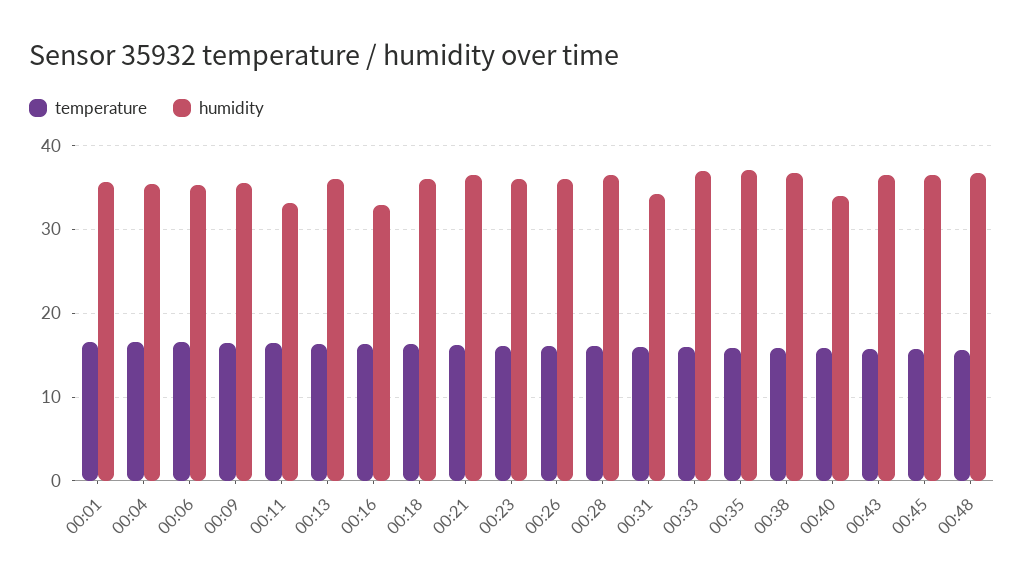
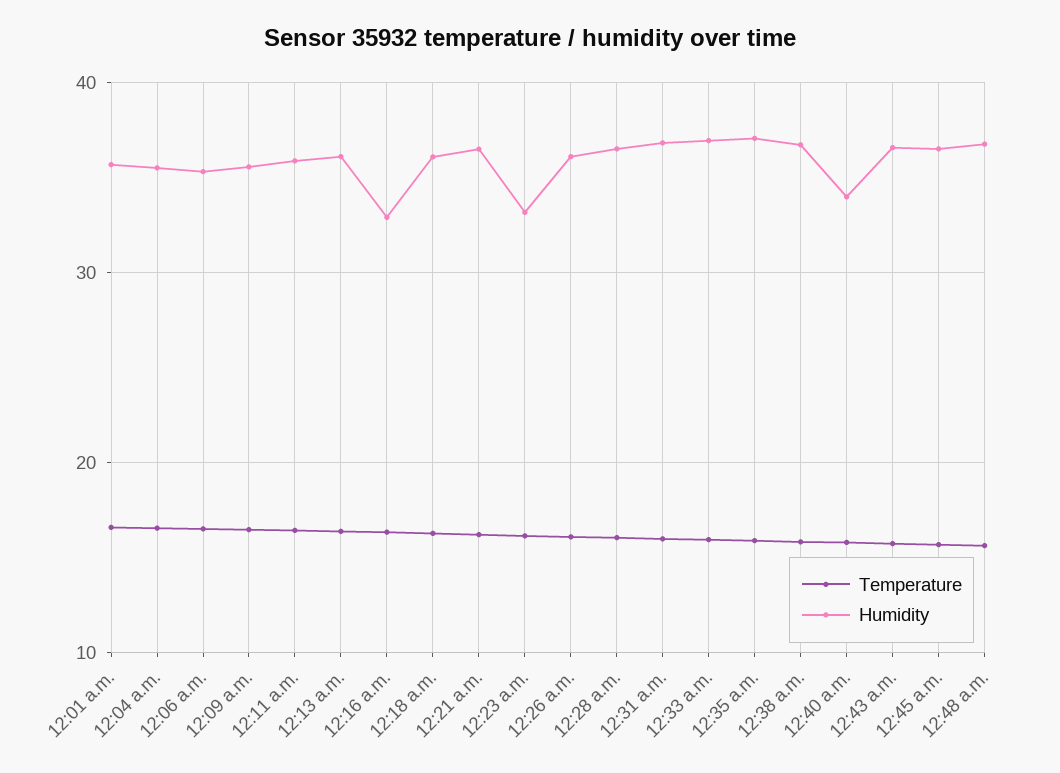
  {
    "temperature": {
      "00:01": 17,
      "00:04": 17,
      "00:06": 17,
      "00:09": 16,
      "00:11": 16,
      "00:13": 16,
      "00:16": 16,
      "00:18": 16,
      "00:21": 16,
      "00:23": 16,
      "00:26": 16,
      "00:28": 16,
      "00:31": 16,
      "00:33": 16,
      "00:35": 16,
      "00:38": 16,
      "00:40": 16,
      "00:43": 16,
      "00:45": 16,
      "00:48": 16
    },
    "humidity": {
      "00:01": 36,
      "00:04": 35,
      "00:06": 35,
      "00:09": 36,
-     "00:11": 33,
+     "00:11": 36,
      "00:13": 36,
      "00:16": 33,
      "00:18": 36,
      "00:21": 36,
-     "00:23": 36,
+     "00:23": 33,
      "00:26": 36,
      "00:28": 37,
-     "00:31": 34,
+     "00:31": 37,
      "00:33": 37,
      "00:35": 37,
      "00:38": 37,
      "00:40": 34,
      "00:43": 37,
      "00:45": 37,
      "00:48": 37
    }
  }

